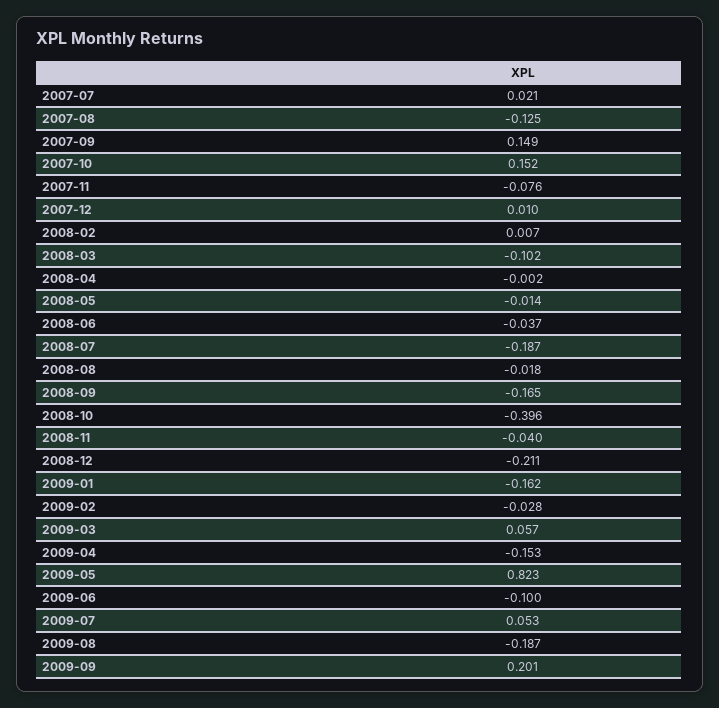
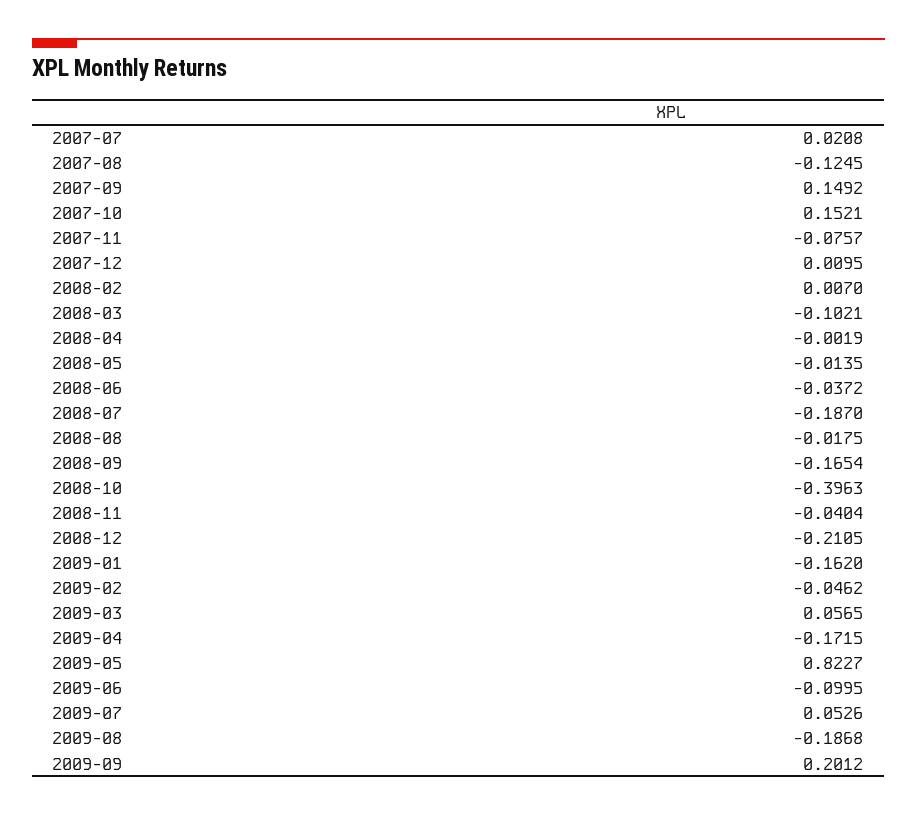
  {
    "2007-07": 0.0208,
    "2007-08": -0.1245,
    "2007-09": 0.1492,
    "2007-10": 0.1521,
    "2007-11": -0.0757,
    "2007-12": 0.0095,
    "2008-02": 0.007,
    "2008-03": -0.1021,
    "2008-04": -0.0019,
    "2008-05": -0.0135,
    "2008-06": -0.0372,
    "2008-07": -0.187,
    "2008-08": -0.0175,
    "2008-09": -0.1654,
    "2008-10": -0.3963,
    "2008-11": -0.0404,
    "2008-12": -0.2105,
    "2009-01": -0.162,
-   "2009-02": -0.028,
+   "2009-02": -0.0462,
    "2009-03": 0.0565,
-   "2009-04": -0.153,
+   "2009-04": -0.1715,
    "2009-05": 0.8227,
    "2009-06": -0.0995,
    "2009-07": 0.0526,
    "2009-08": -0.1868,
    "2009-09": 0.2012
  }

